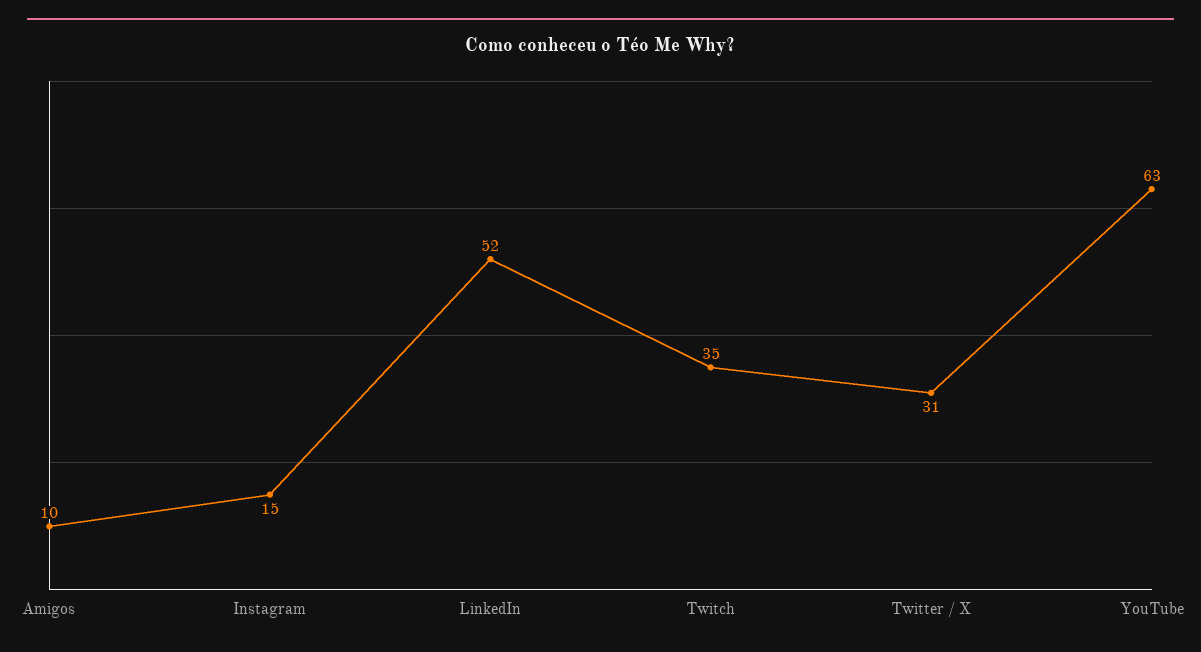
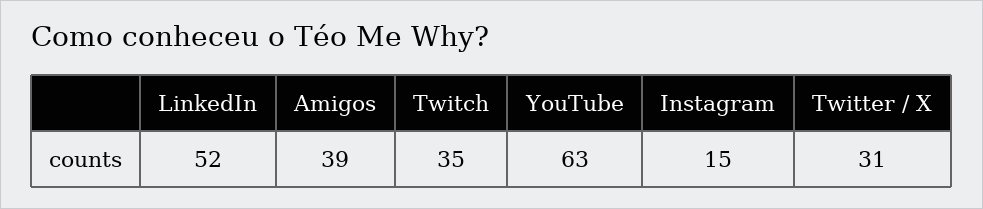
  {
-   "Amigos": 10,
+   "Amigos": 39,
    "Instagram": 15,
    "LinkedIn": 52,
    "Twitch": 35,
    "Twitter / X": 31,
    "YouTube": 63
  }

